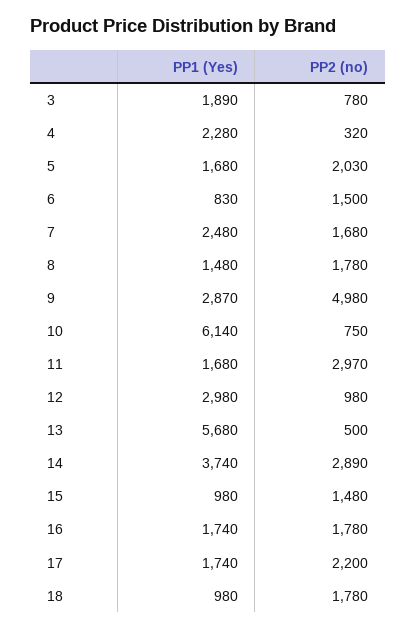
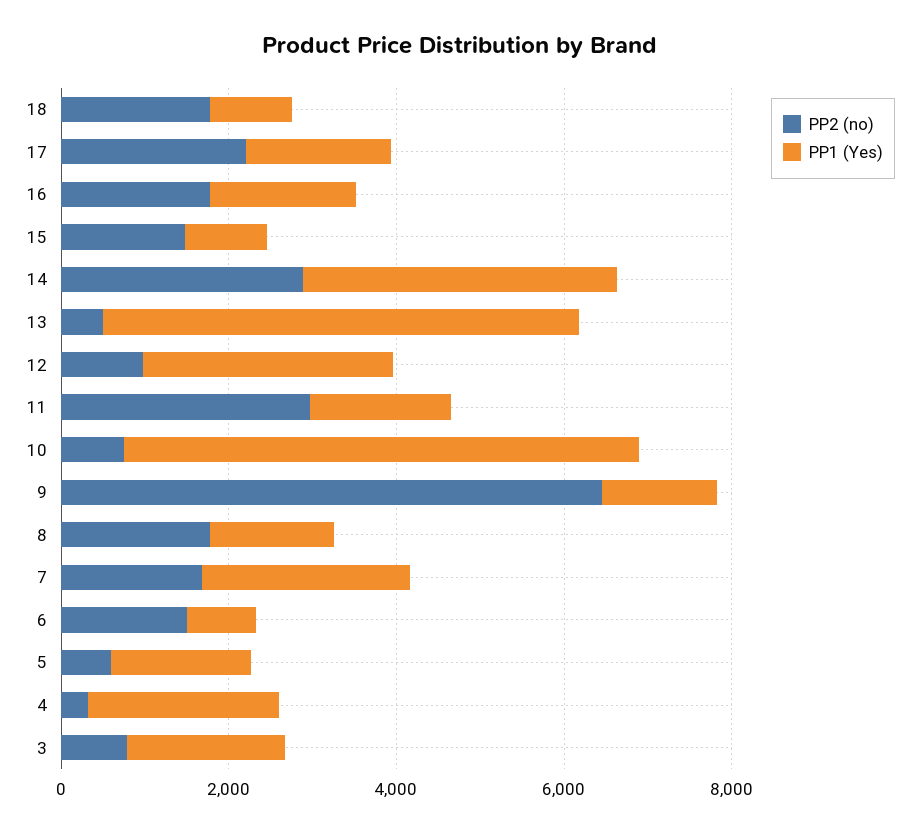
  {
    "PP1 (Yes)": {
      "3": 1890,
      "4": 2280,
      "5": 1680,
      "6": 830,
      "7": 2480,
      "8": 1480,
-     "9": 2870,
+     "9": 1500,
      "10": 6140,
      "11": 1680,
      "12": 2980,
      "13": 5680,
      "14": 3740,
      "15": 980,
      "16": 1740,
      "17": 1740,
      "18": 980
    },
    "PP2 (no)": {
      "3": 780,
      "4": 320,
-     "5": 2030,
+     "5": 500,
      "6": 1500,
      "7": 1680,
      "8": 1780,
-     "9": 4980,
+     "9": 6500,
      "10": 750,
      "11": 2970,
      "12": 980,
      "13": 500,
      "14": 2890,
      "15": 1480,
      "16": 1780,
      "17": 2200,
      "18": 1780
    }
  }

